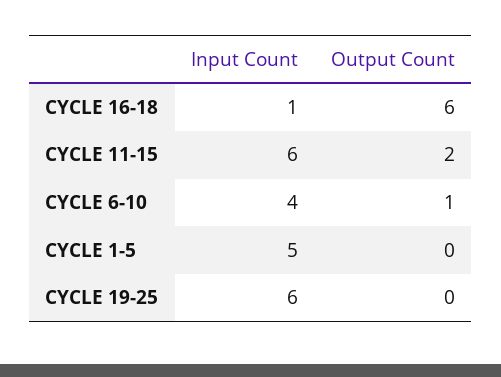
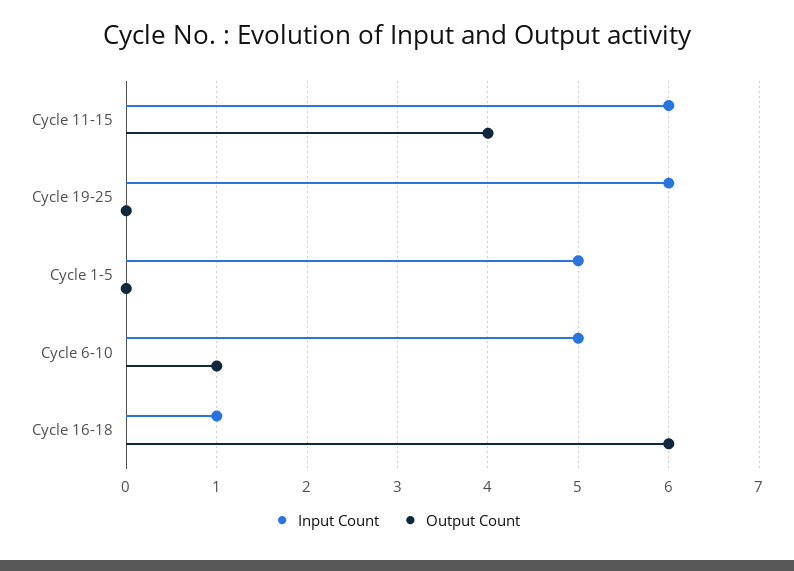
  {
    "Input Count": {
      "CYCLE 16-18": 1,
      "CYCLE 11-15": 6,
-     "CYCLE 6-10": 4,
+     "CYCLE 6-10": 5,
      "CYCLE 1-5": 5,
      "CYCLE 19-25": 6
    },
    "Output Count": {
      "CYCLE 16-18": 6,
-     "CYCLE 11-15": 2,
+     "CYCLE 11-15": 4,
      "CYCLE 6-10": 1,
      "CYCLE 1-5": 0,
      "CYCLE 19-25": 0
    }
  }

